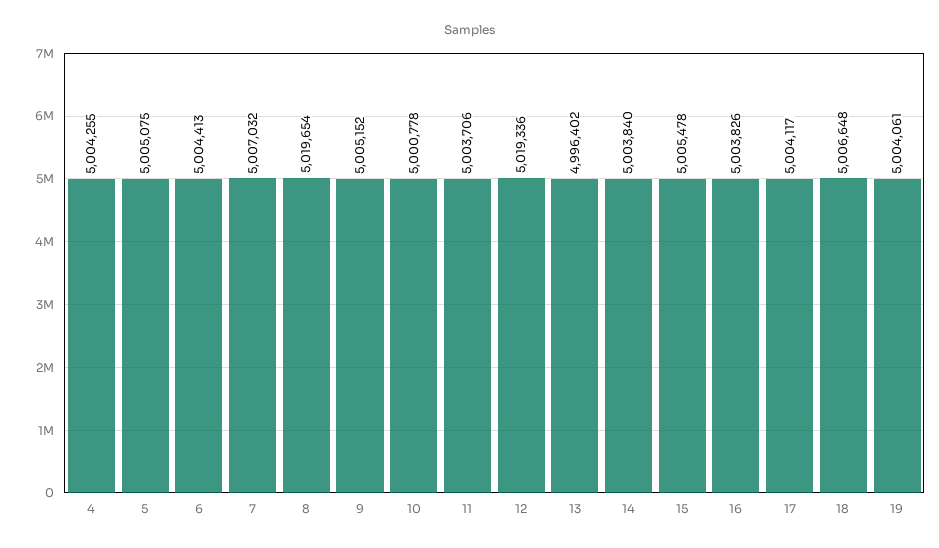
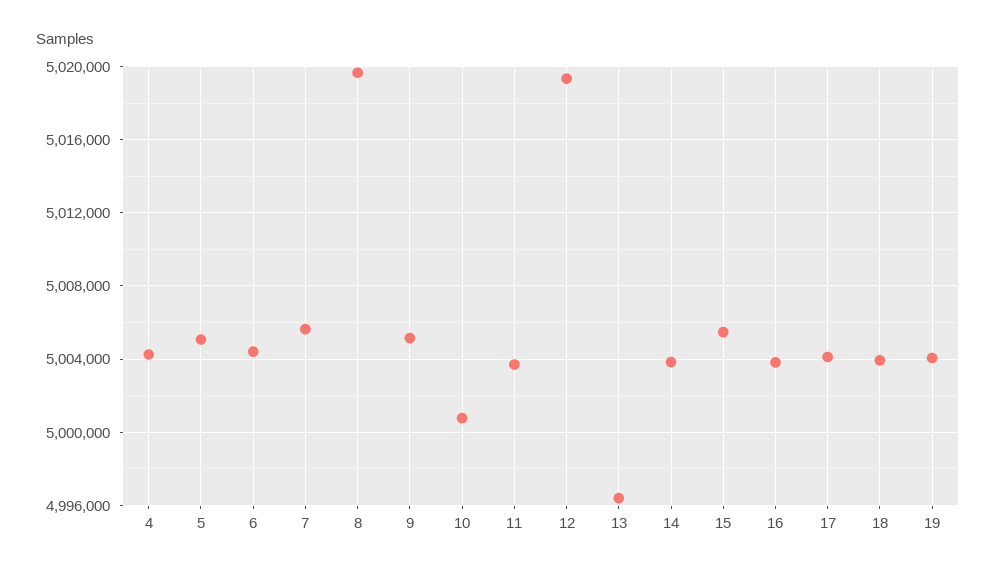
  {
    "4": 5004255,
    "5": 5005075,
    "6": 5004413,
-   "7": 5007032,
+   "7": 5005500,
    "8": 5019654,
    "9": 5005152,
    "10": 5000778,
    "11": 5003706,
    "12": 5019336,
    "13": 4996402,
    "14": 5003840,
    "15": 5005478,
    "16": 5003826,
    "17": 5004117,
-   "18": 5006648,
+   "18": 5004000,
    "19": 5004061
  }

